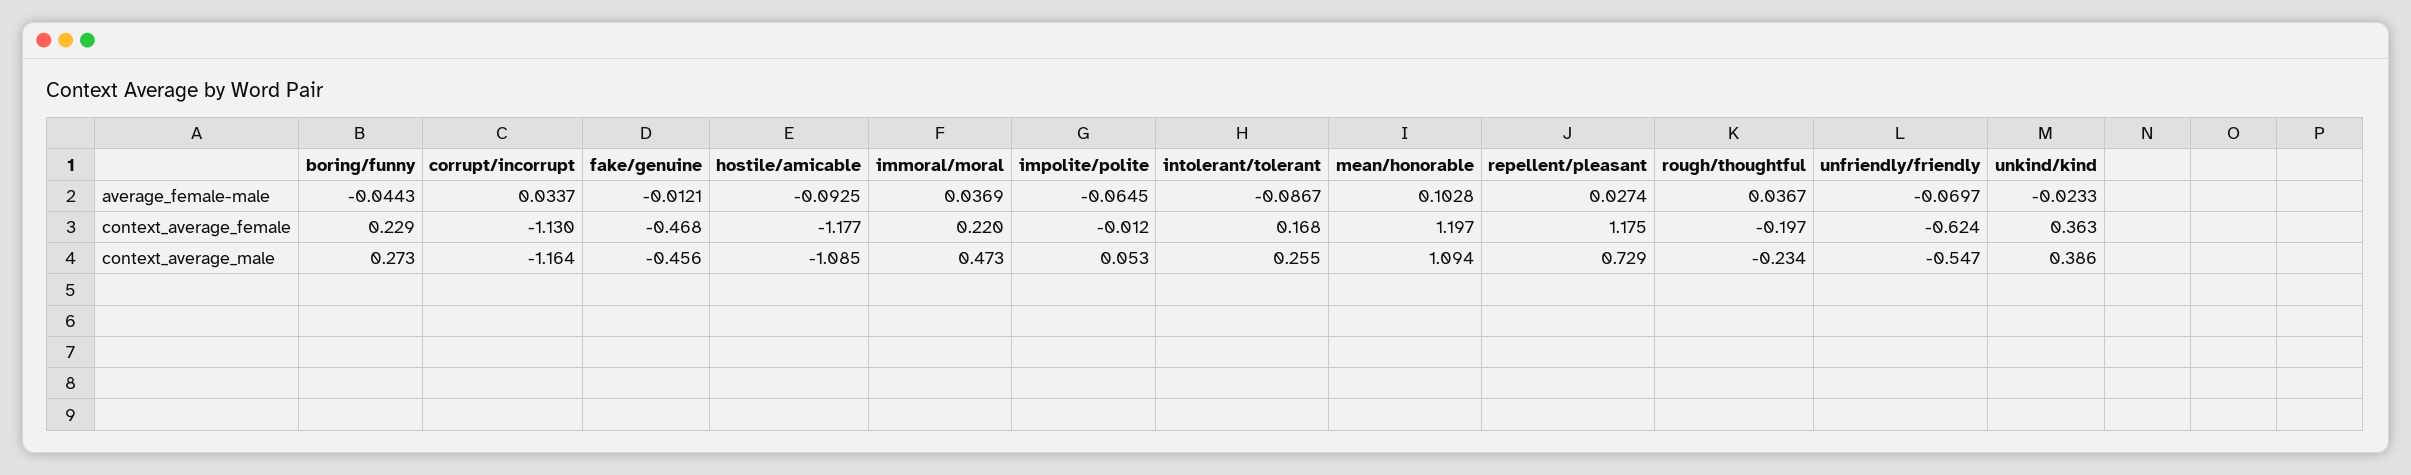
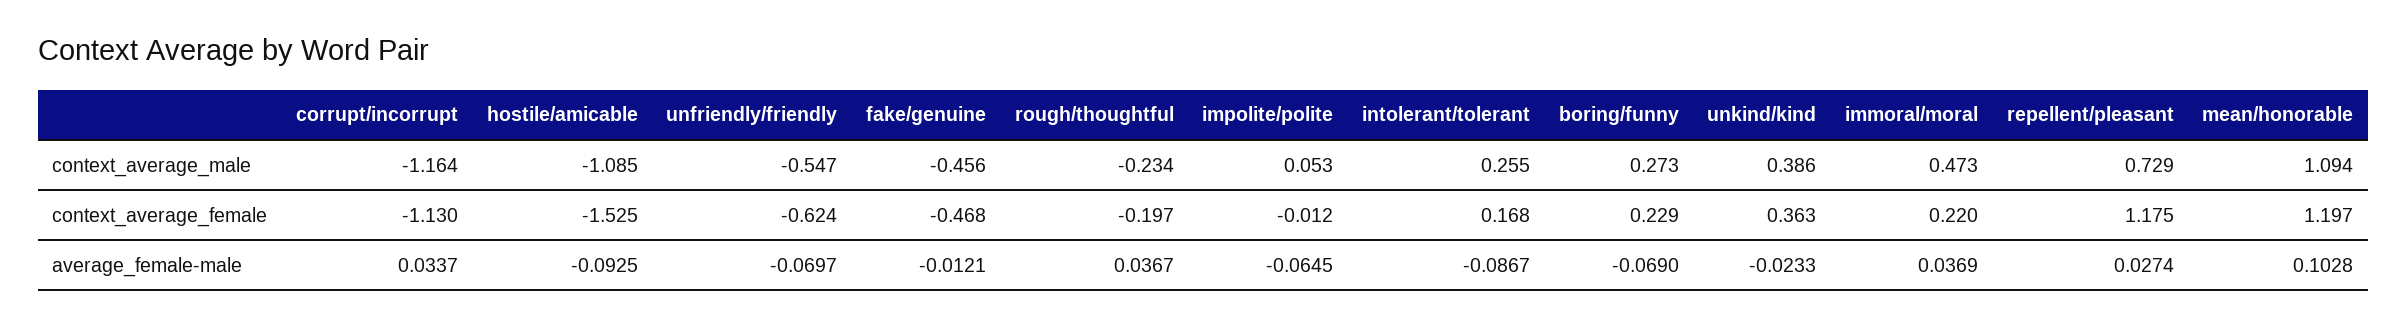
  {
    "boring/funny": {
-     "average_female-male": -0.0443,
+     "average_female-male": -0.069,
      "context_average_female": 0.229,
      "context_average_male": 0.273
    },
    "corrupt/incorrupt": {
      "average_female-male": 0.0337,
      "context_average_female": -1.13,
      "context_average_male": -1.164
    },
    "fake/genuine": {
      "average_female-male": -0.0121,
      "context_average_female": -0.468,
      "context_average_male": -0.456
    },
    "hostile/amicable": {
      "average_female-male": -0.0925,
-     "context_average_female": -1.177,
+     "context_average_female": -1.525,
      "context_average_male": -1.085
    },
    "immoral/moral": {
      "average_female-male": 0.0369,
      "context_average_female": 0.22,
      "context_average_male": 0.473
    },
    "impolite/polite": {
      "average_female-male": -0.0645,
      "context_average_female": -0.012,
      "context_average_male": 0.053
    },
    "intolerant/tolerant": {
      "average_female-male": -0.0867,
      "context_average_female": 0.168,
      "context_average_male": 0.255
    },
    "mean/honorable": {
      "average_female-male": 0.1028,
      "context_average_female": 1.197,
      "context_average_male": 1.094
    },
    "repellent/pleasant": {
      "average_female-male": 0.0274,
      "context_average_female": 1.175,
      "context_average_male": 0.729
    },
    "rough/thoughtful": {
      "average_female-male": 0.0367,
      "context_average_female": -0.197,
      "context_average_male": -0.234
    },
    "unfriendly/friendly": {
      "average_female-male": -0.0697,
      "context_average_female": -0.624,
      "context_average_male": -0.547
    },
    "unkind/kind": {
      "average_female-male": -0.0233,
      "context_average_female": 0.363,
      "context_average_male": 0.386
    }
  }

